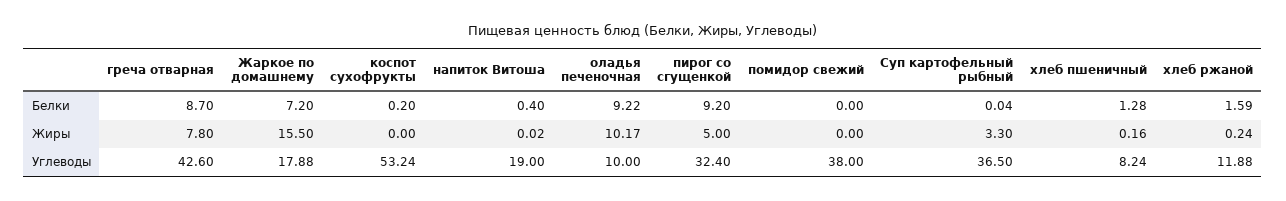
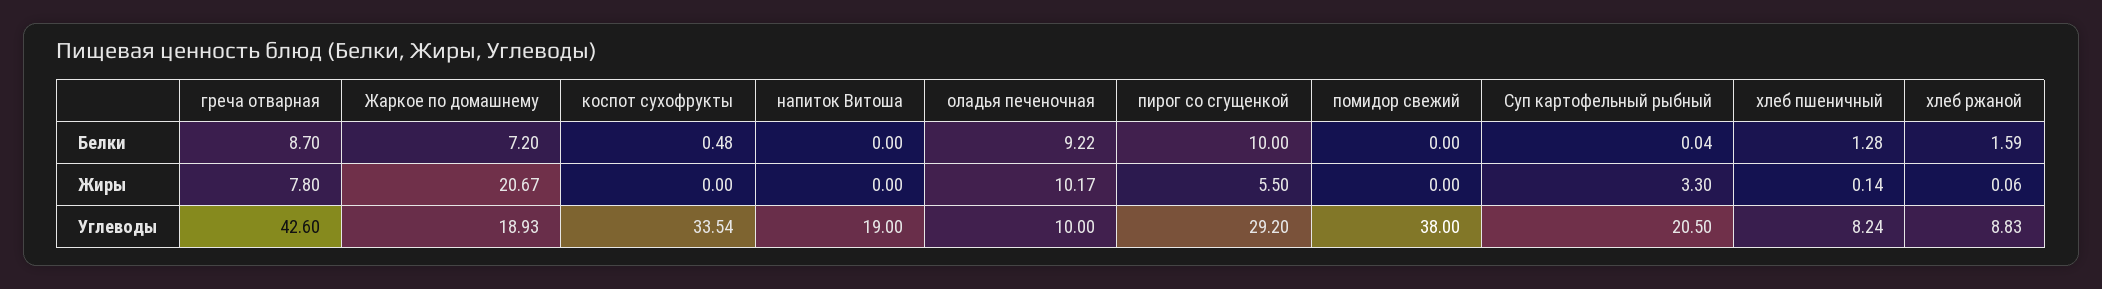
  {
    "греча отварная": {
      "Белки": 8.7,
      "Жиры": 7.8,
      "Углеводы": 42.6
    },
    "Жаркое по домашнему": {
      "Белки": 7.2,
-     "Жиры": 15.5,
+     "Жиры": 20.67,
-     "Углеводы": 17.88
+     "Углеводы": 18.93
    },
    "коспот сухофрукты": {
-     "Белки": 0.2,
+     "Белки": 0.48,
      "Жиры": 0,
-     "Углеводы": 53.24
+     "Углеводы": 33.54
    },
    "напиток Витоша": {
-     "Белки": 0.4,
+     "Белки": 0,
-     "Жиры": 0.02,
+     "Жиры": 0,
      "Углеводы": 19
    },
    "оладья печеночная": {
      "Белки": 9.22,
      "Жиры": 10.17,
      "Углеводы": 10
    },
    "пирог со сгущенкой": {
-     "Белки": 9.2,
+     "Белки": 10,
-     "Жиры": 5,
+     "Жиры": 5.5,
-     "Углеводы": 32.4
+     "Углеводы": 29.2
    },
    "помидор свежий": {
      "Белки": 0,
      "Жиры": 0,
      "Углеводы": 38
    },
    "Суп картофельный рыбный": {
      "Белки": 0.04,
      "Жиры": 3.3,
-     "Углеводы": 36.5
+     "Углеводы": 20.5
    },
    "хлеб пшеничный": {
      "Белки": 1.28,
-     "Жиры": 0.16,
+     "Жиры": 0.14,
      "Углеводы": 8.24
    },
    "хлеб ржаной": {
      "Белки": 1.59,
-     "Жиры": 0.24,
+     "Жиры": 0.06,
-     "Углеводы": 11.88
+     "Углеводы": 8.83
    }
  }

